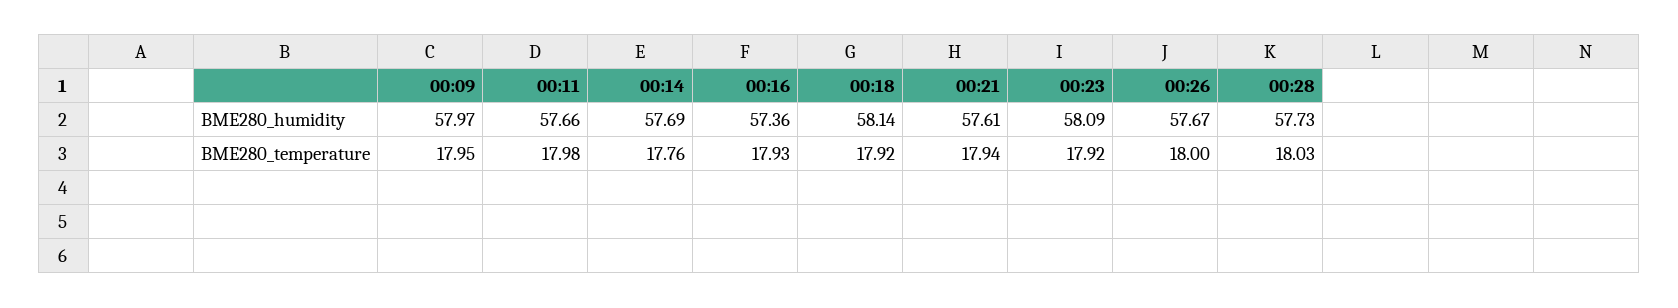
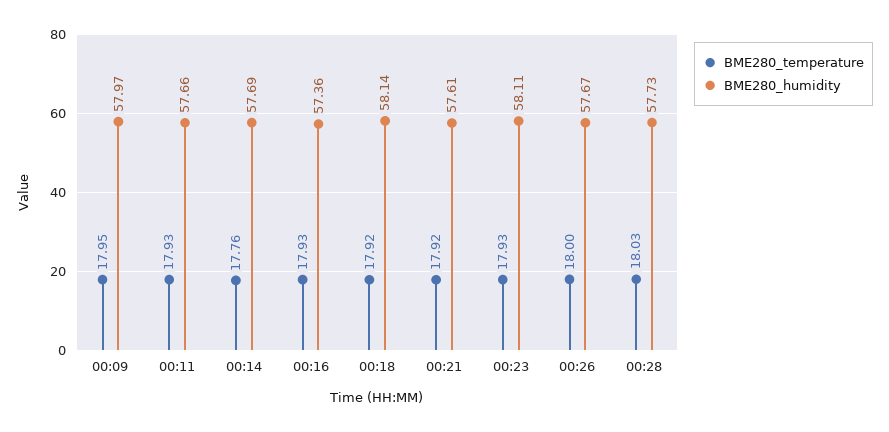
  {
    "BME280_humidity": {
      "00:09": 57.97,
      "00:11": 57.66,
      "00:14": 57.69,
      "00:16": 57.36,
      "00:18": 58.14,
      "00:21": 57.61,
-     "00:23": 58.09,
+     "00:23": 58.11,
      "00:26": 57.67,
      "00:28": 57.73
    },
    "BME280_temperature": {
      "00:09": 17.95,
-     "00:11": 17.98,
+     "00:11": 17.93,
      "00:14": 17.76,
      "00:16": 17.93,
      "00:18": 17.92,
-     "00:21": 17.94,
+     "00:21": 17.92,
-     "00:23": 17.92,
+     "00:23": 17.93,
      "00:26": 18,
      "00:28": 18.03
    }
  }

